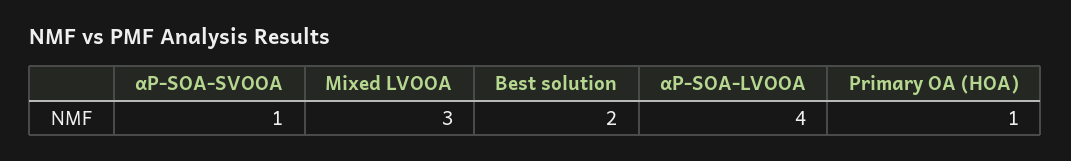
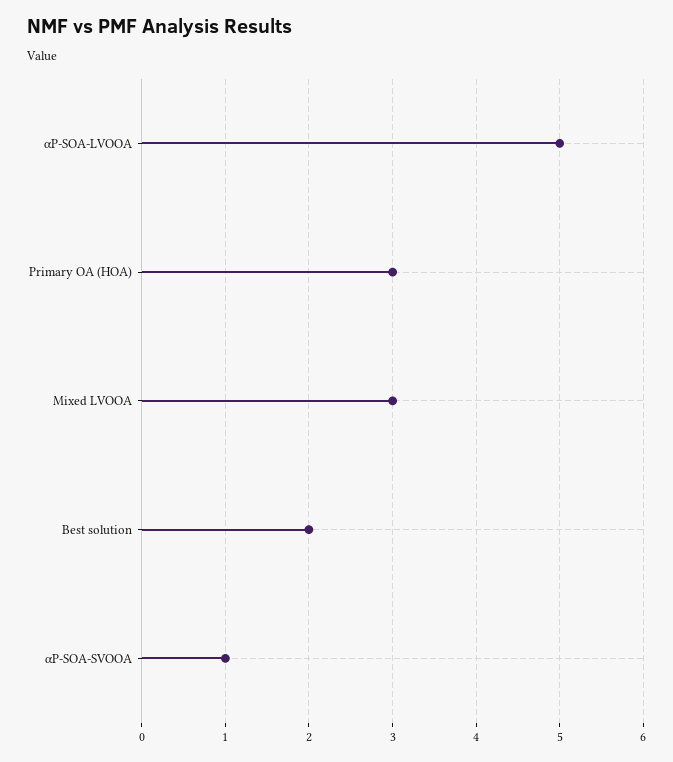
  {
    "αP-SOA-SVOOA": 1,
    "Mixed LVOOA": 3,
    "Best solution": 2,
-   "αP-SOA-LVOOA": 4,
+   "αP-SOA-LVOOA": 5,
-   "Primary OA (HOA)": 1
+   "Primary OA (HOA)": 3
  }

